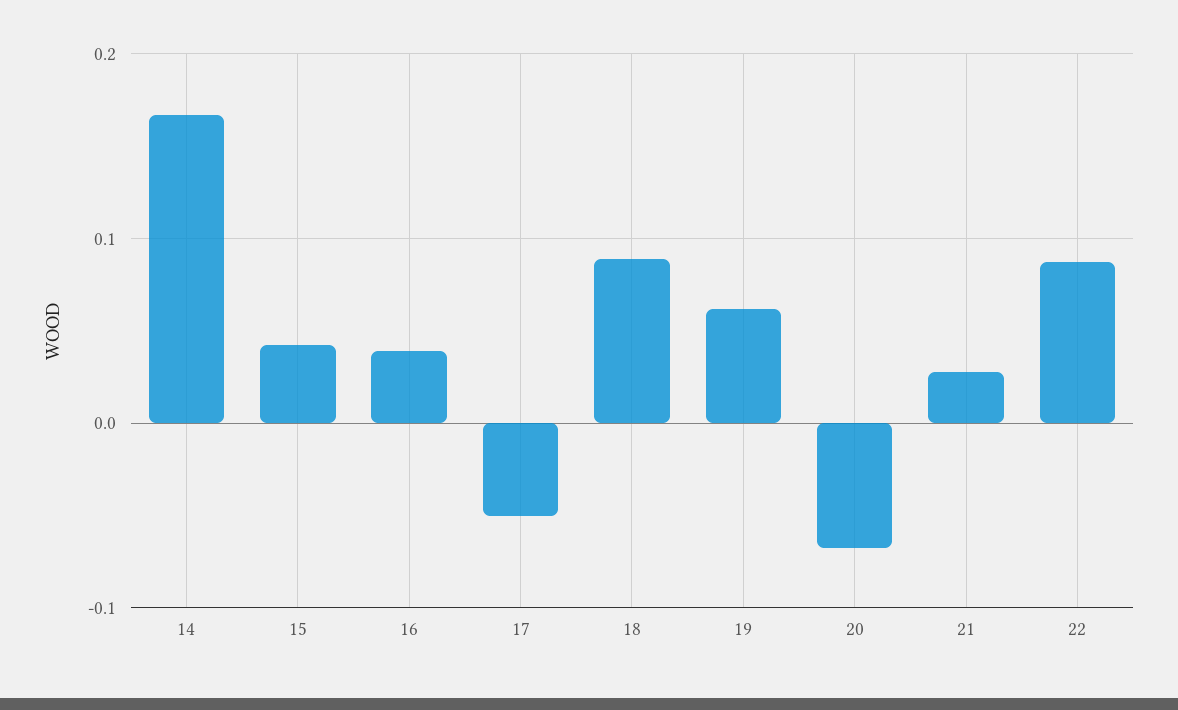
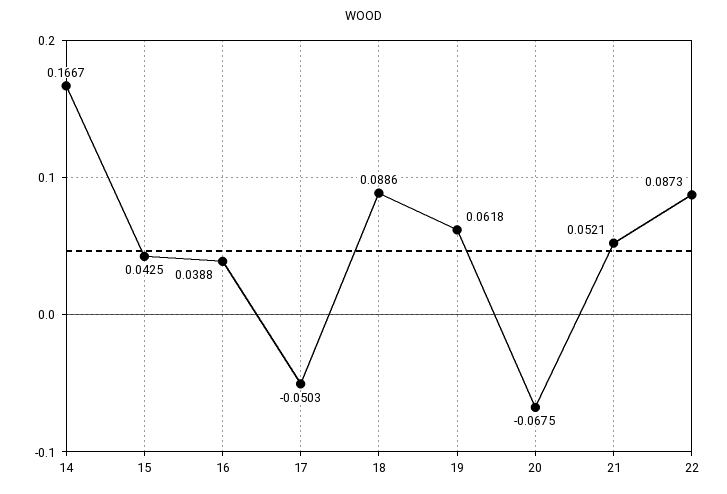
  {
    "14": 0.1667,
    "15": 0.0425,
    "16": 0.0388,
    "17": -0.0503,
    "18": 0.0886,
    "19": 0.0618,
    "20": -0.0675,
-   "21": 0.03,
+   "21": 0.0521,
    "22": 0.0873
  }

